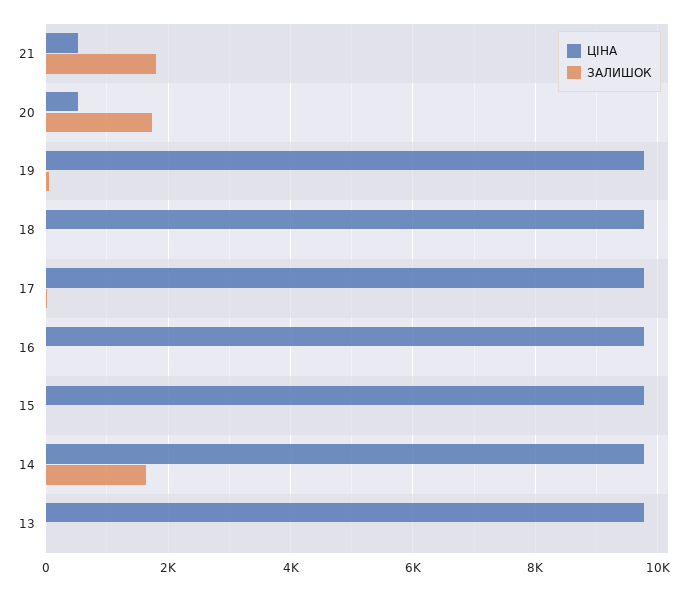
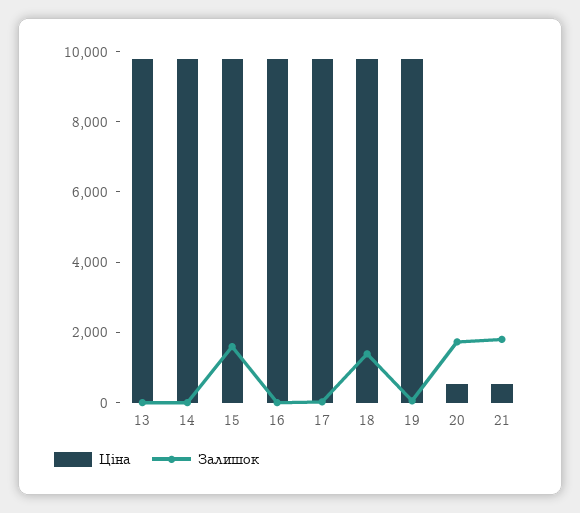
  {
    "ЦІНА": {
      "21": 600,
      "20": 600,
      "19": 9800,
      "18": 9800,
      "17": 9800,
      "16": 9800,
      "15": 9800,
      "14": 9800,
      "13": 9800
    },
    "ЗАЛИШОК": {
      "21": 1800,
      "20": 1800,
      "19": 0,
-     "18": 0,
+     "18": 1500,
      "17": 0,
      "16": 0,
-     "15": 0,
+     "15": 1500,
-     "14": 1600,
+     "14": 0,
      "13": 0
    }
  }

